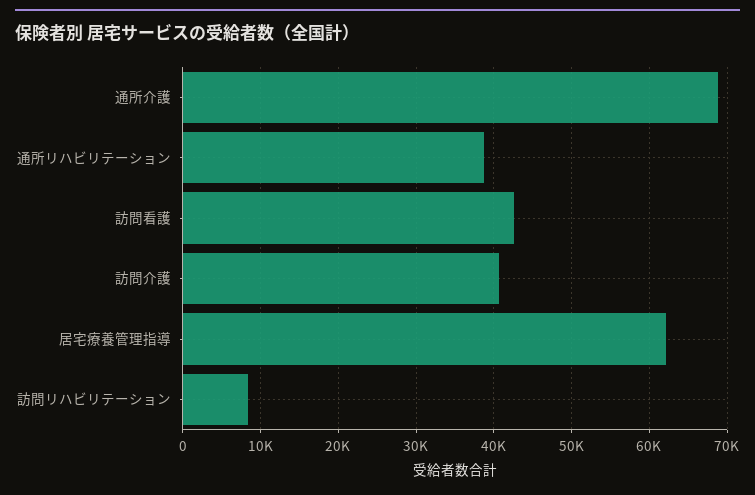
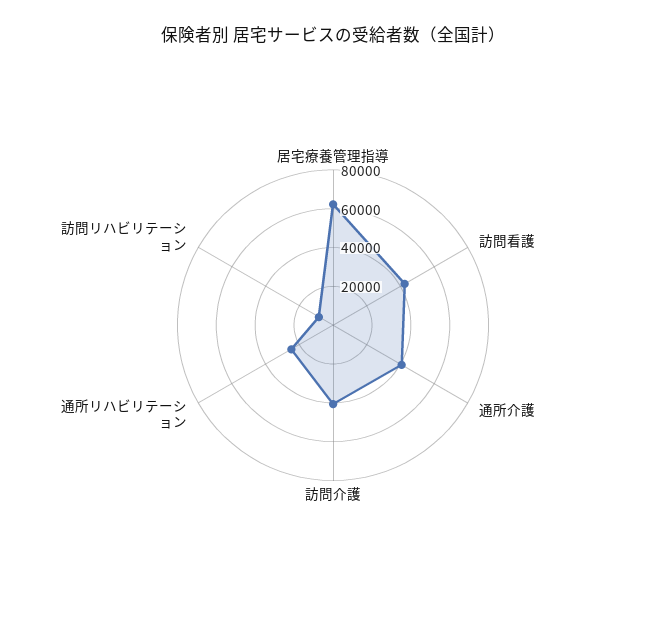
  {
-   "通所介護": 69000,
+   "通所介護": 40000,
-   "通所リハビリテーション": 39000,
+   "通所リハビリテーション": 25000,
    "訪問看護": 43000,
    "訪問介護": 41000,
    "居宅療養管理指導": 62000,
    "訪問リハビリテーション": 8000
  }

